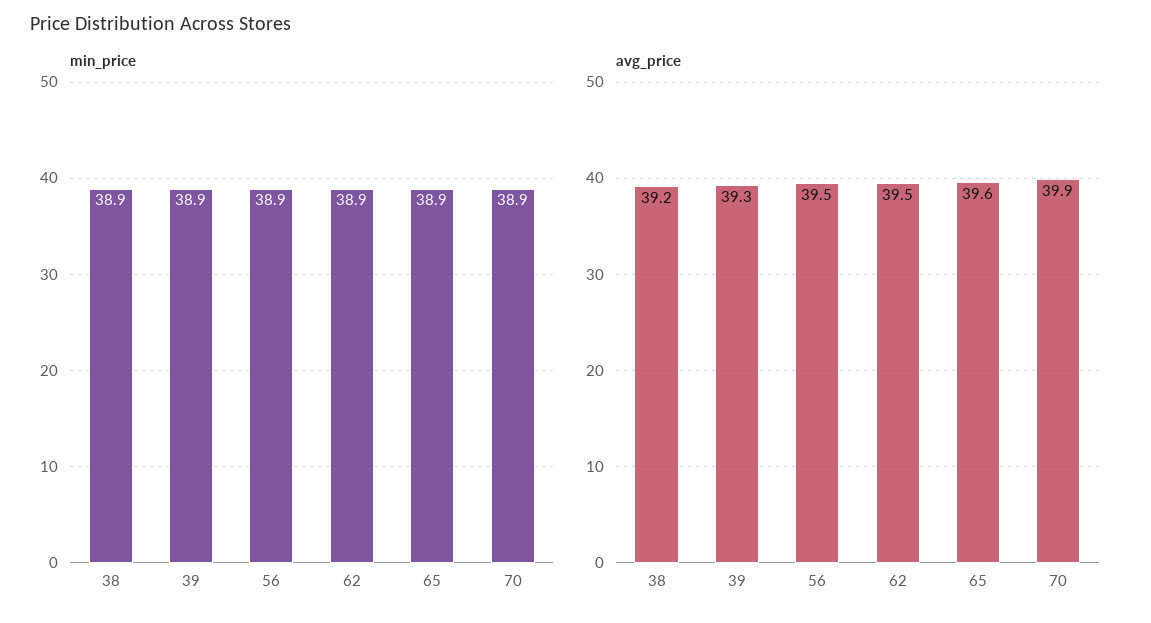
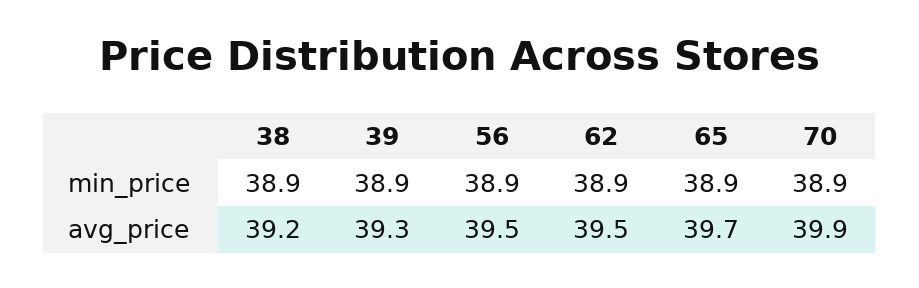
  {
    "min_price": {
      "38": 38.9,
      "39": 38.9,
      "56": 38.9,
      "62": 38.9,
      "65": 38.9,
      "70": 38.9
    },
    "avg_price": {
      "38": 39.2,
      "39": 39.3,
      "56": 39.5,
      "62": 39.5,
-     "65": 39.6,
+     "65": 39.7,
      "70": 39.9
    }
  }

